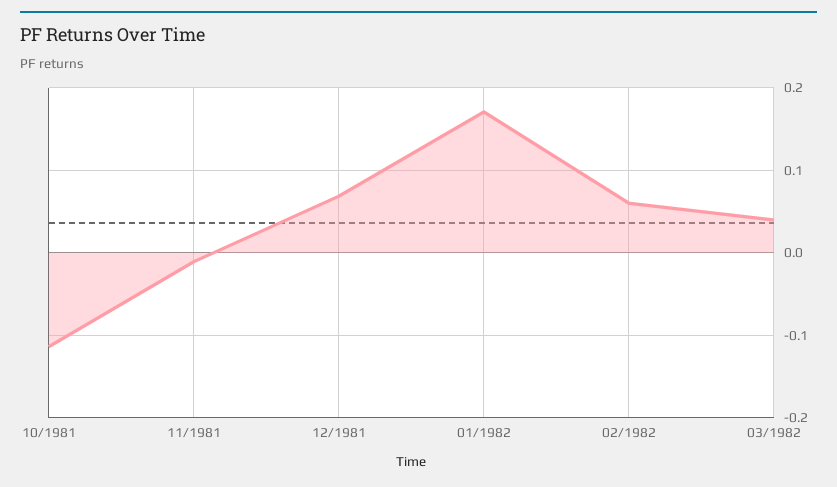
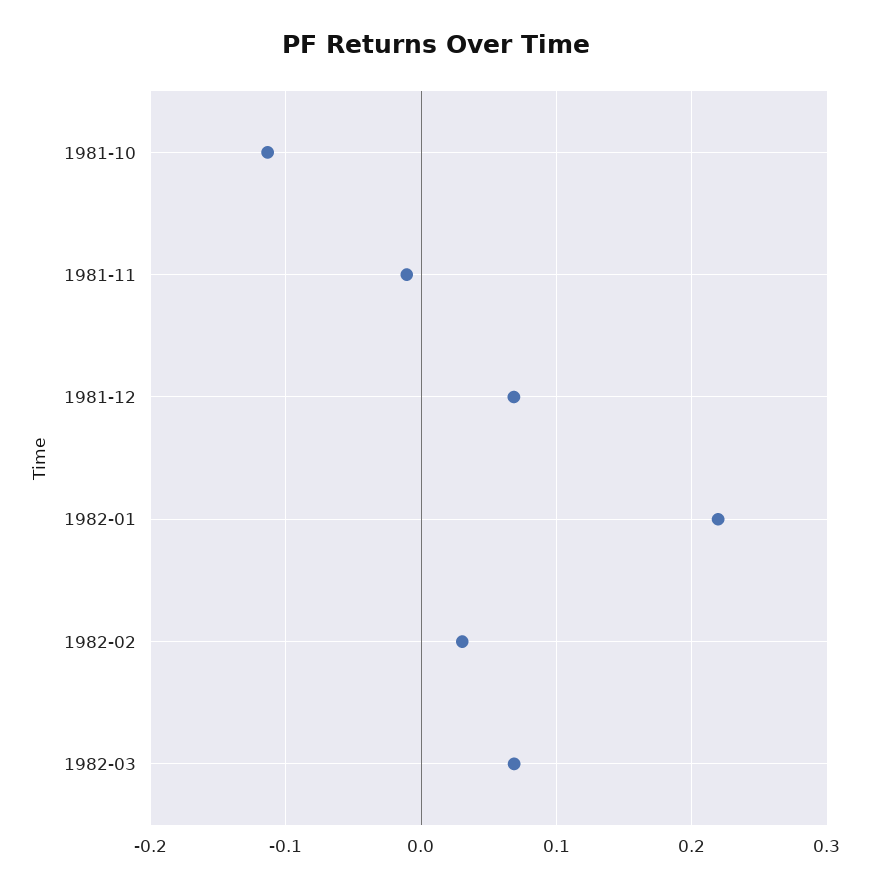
  {
    "10/1981": -0.11,
    "11/1981": -0.01,
    "12/1981": 0.07,
-   "01/1982": 0.17,
+   "01/1982": 0.22,
-   "02/1982": 0.06,
+   "02/1982": 0.03,
-   "03/1982": 0.04
+   "03/1982": 0.07
  }

